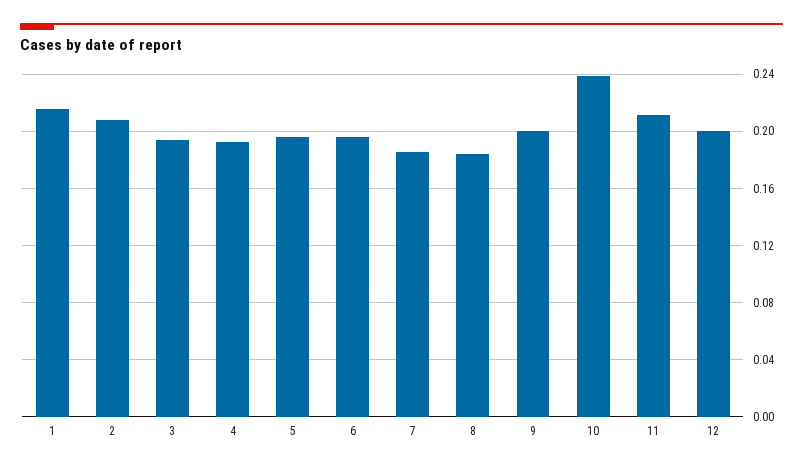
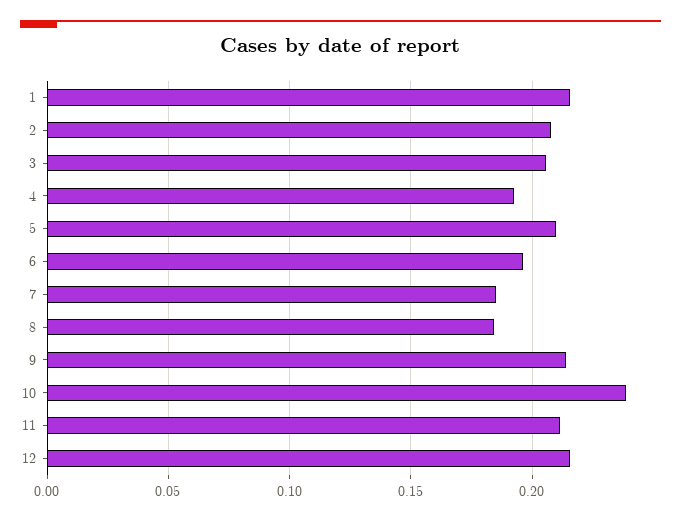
  {
    "1": 0.215,
    "2": 0.21,
-   "3": 0.195,
+   "3": 0.205,
    "4": 0.19,
-   "5": 0.195,
+   "5": 0.21,
    "6": 0.195,
    "7": 0.185,
    "8": 0.185,
-   "9": 0.2,
+   "9": 0.215,
    "10": 0.24,
    "11": 0.21,
-   "12": 0.2
+   "12": 0.215
  }

